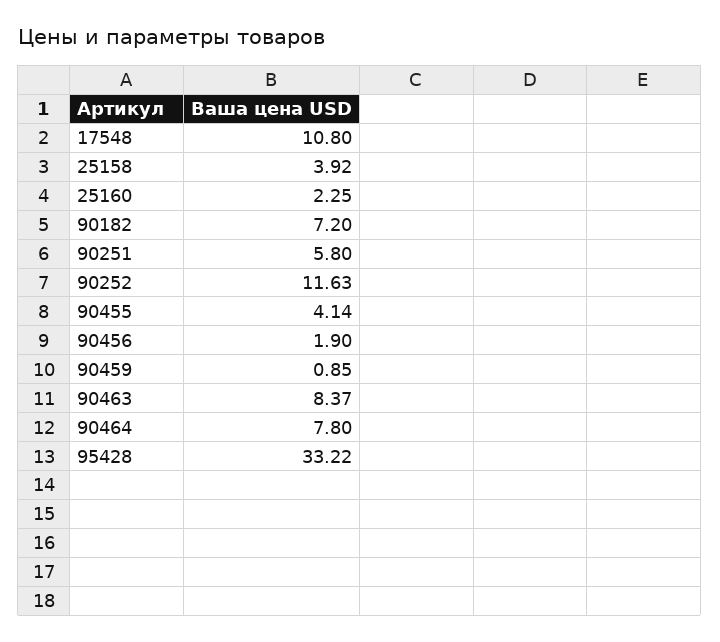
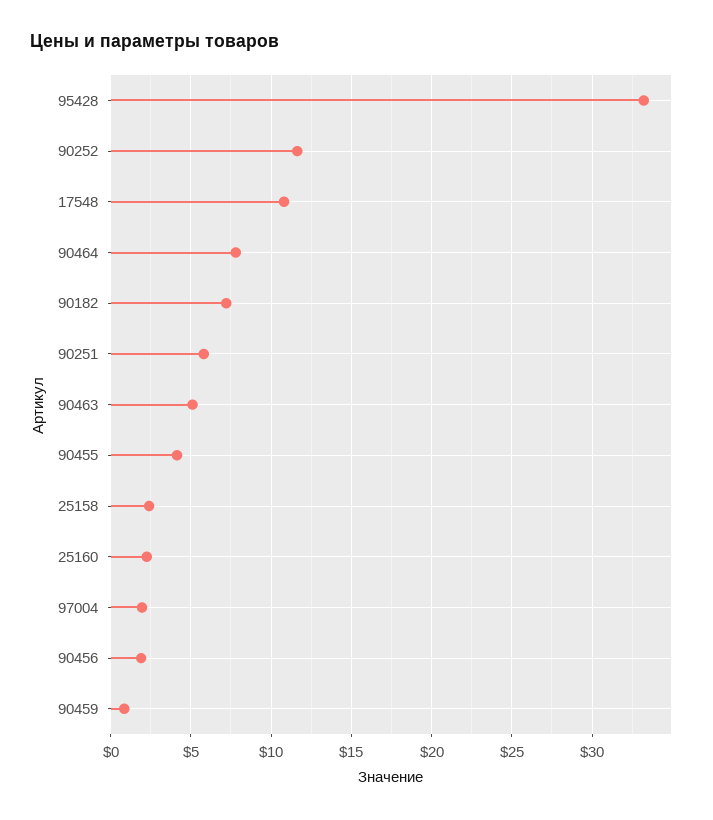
  {
    "17548": 10.8,
-   "25158": 3.92,
+   "25158": 2.5,
    "25160": 2.25,
    "90182": 7.2,
    "90251": 5.8,
    "90252": 11.63,
    "90455": 4.14,
    "90456": 1.9,
    "90459": 0.85,
-   "90463": 8.37,
+   "90463": 5,
    "90464": 7.8,
-   "95428": 33.22
+   "95428": 33.22,
+   "97004": 2
  }

